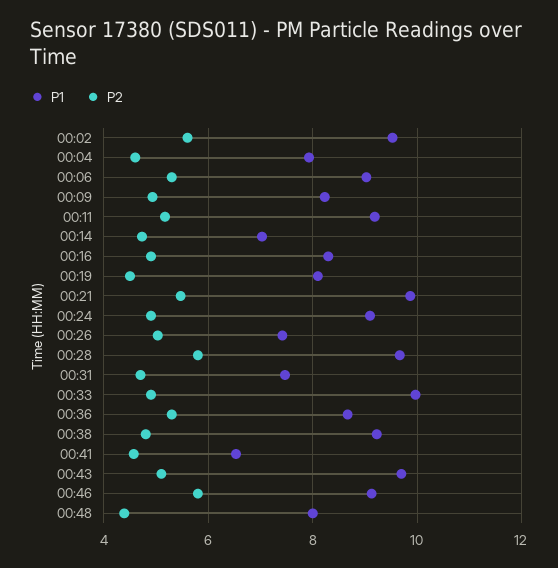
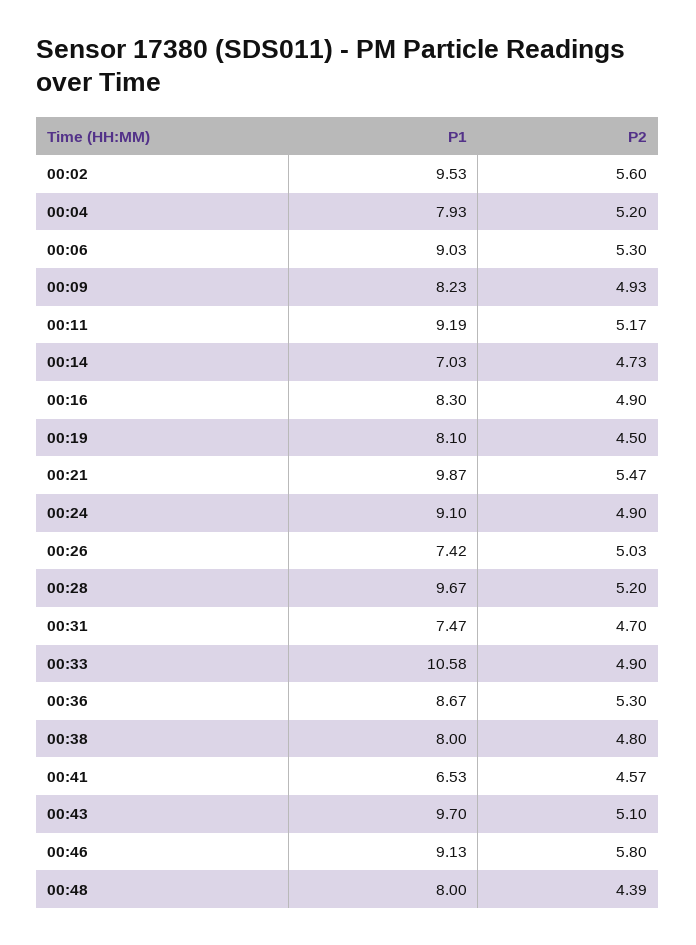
  {
    "P1": {
      "00:02": 9.53,
      "00:04": 7.93,
      "00:06": 9.03,
      "00:09": 8.23,
      "00:11": 9.19,
      "00:14": 7.03,
      "00:16": 8.3,
      "00:19": 8.1,
      "00:21": 9.87,
      "00:24": 9.1,
      "00:26": 7.42,
      "00:28": 9.67,
      "00:31": 7.47,
-     "00:33": 10,
+     "00:33": 10.58,
      "00:36": 8.67,
-     "00:38": 9.2,
+     "00:38": 8,
      "00:41": 6.53,
      "00:43": 9.7,
      "00:46": 9.13,
      "00:48": 8
    },
    "P2": {
      "00:02": 5.6,
-     "00:04": 4.6,
+     "00:04": 5.2,
      "00:06": 5.3,
      "00:09": 4.93,
      "00:11": 5.17,
      "00:14": 4.73,
      "00:16": 4.9,
      "00:19": 4.5,
      "00:21": 5.47,
      "00:24": 4.9,
      "00:26": 5.03,
-     "00:28": 5.8,
+     "00:28": 5.2,
      "00:31": 4.7,
      "00:33": 4.9,
      "00:36": 5.3,
      "00:38": 4.8,
      "00:41": 4.57,
      "00:43": 5.1,
      "00:46": 5.8,
      "00:48": 4.39
    }
  }

